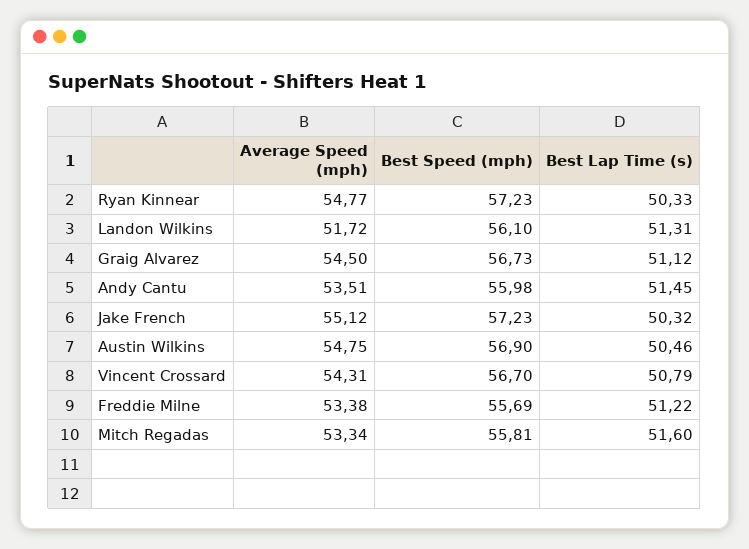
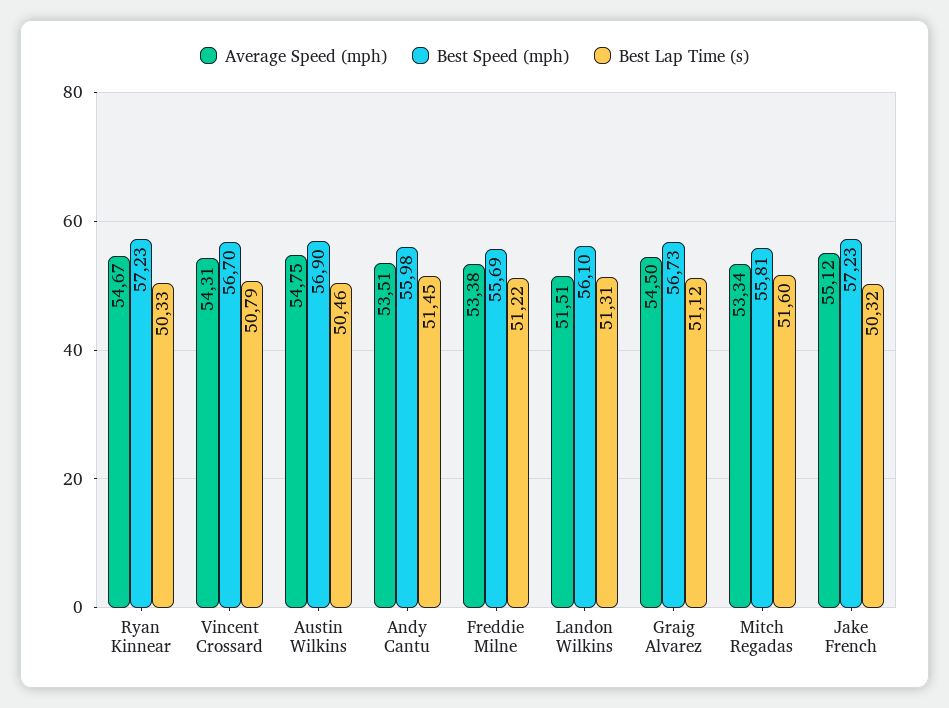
  {
    "Average Speed (mph)": {
-     "Ryan Kinnear": 54.77,
+     "Ryan Kinnear": 54.67,
-     "Landon Wilkins": 51.72,
+     "Landon Wilkins": 51.51,
      "Graig Alvarez": 54.5,
      "Andy Cantu": 53.51,
      "Jake French": 55.12,
      "Austin Wilkins": 54.75,
      "Vincent Crossard": 54.31,
      "Freddie Milne": 53.38,
      "Mitch Regadas": 53.34
    },
    "Best Speed (mph)": {
      "Ryan Kinnear": 57.23,
      "Landon Wilkins": 56.1,
      "Graig Alvarez": 56.73,
      "Andy Cantu": 55.98,
      "Jake French": 57.23,
      "Austin Wilkins": 56.9,
      "Vincent Crossard": 56.7,
      "Freddie Milne": 55.69,
      "Mitch Regadas": 55.81
    },
    "Best Lap Time (s)": {
      "Ryan Kinnear": 50.33,
      "Landon Wilkins": 51.31,
      "Graig Alvarez": 51.12,
      "Andy Cantu": 51.45,
      "Jake French": 50.32,
      "Austin Wilkins": 50.46,
      "Vincent Crossard": 50.79,
      "Freddie Milne": 51.22,
      "Mitch Regadas": 51.6
    }
  }

